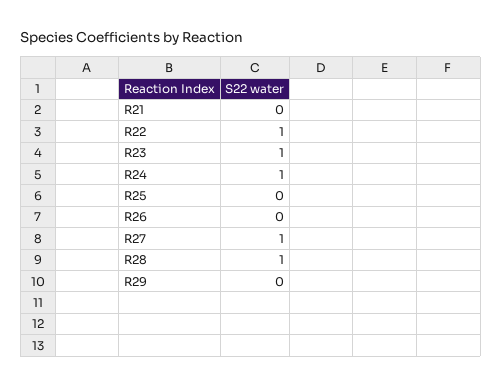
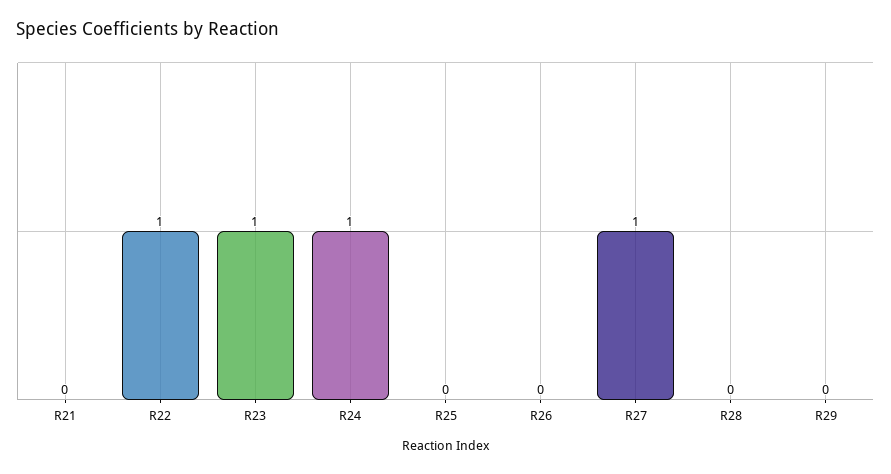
  {
    "R21": 0,
    "R22": 1,
    "R23": 1,
    "R24": 1,
    "R25": 0,
    "R26": 0,
    "R27": 1,
-   "R28": 1,
+   "R28": 0,
    "R29": 0
  }

